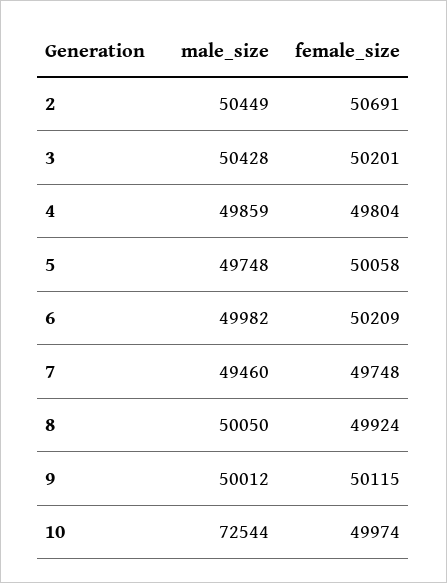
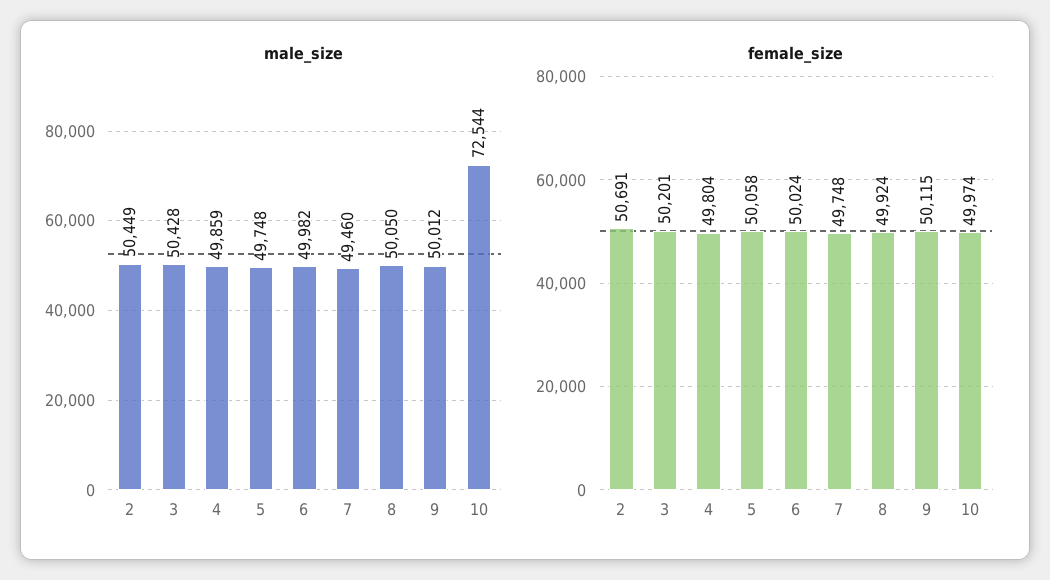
  {
    "male_size": {
      "2": 50449,
      "3": 50428,
      "4": 49859,
      "5": 49748,
      "6": 49982,
      "7": 49460,
      "8": 50050,
      "9": 50012,
      "10": 72544
    },
    "female_size": {
      "2": 50691,
      "3": 50201,
      "4": 49804,
      "5": 50058,
-     "6": 50209,
+     "6": 50024,
      "7": 49748,
      "8": 49924,
      "9": 50115,
      "10": 49974
    }
  }

